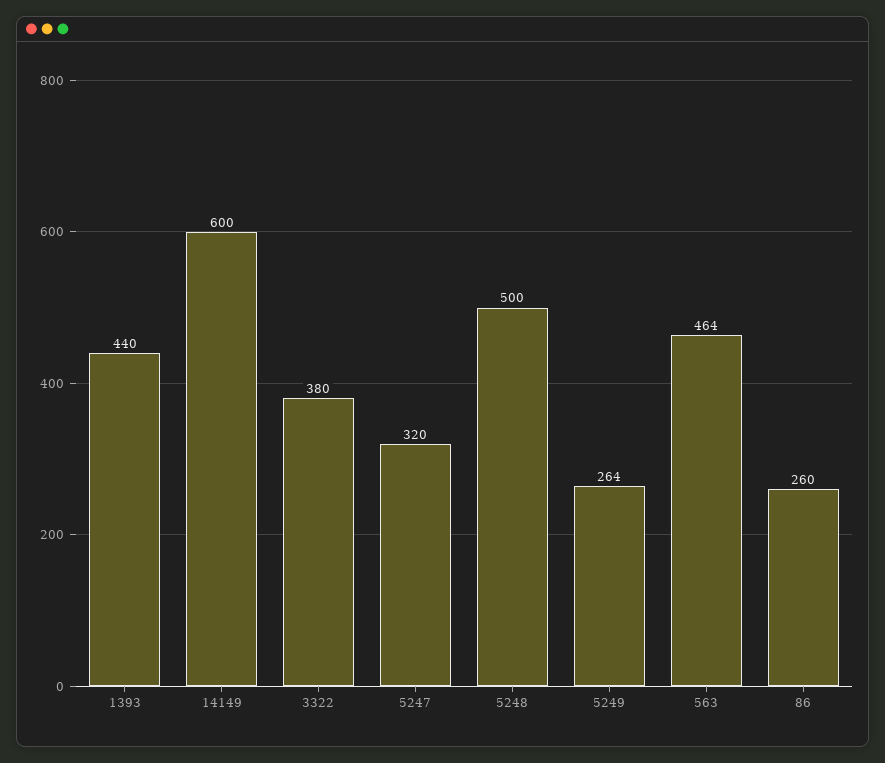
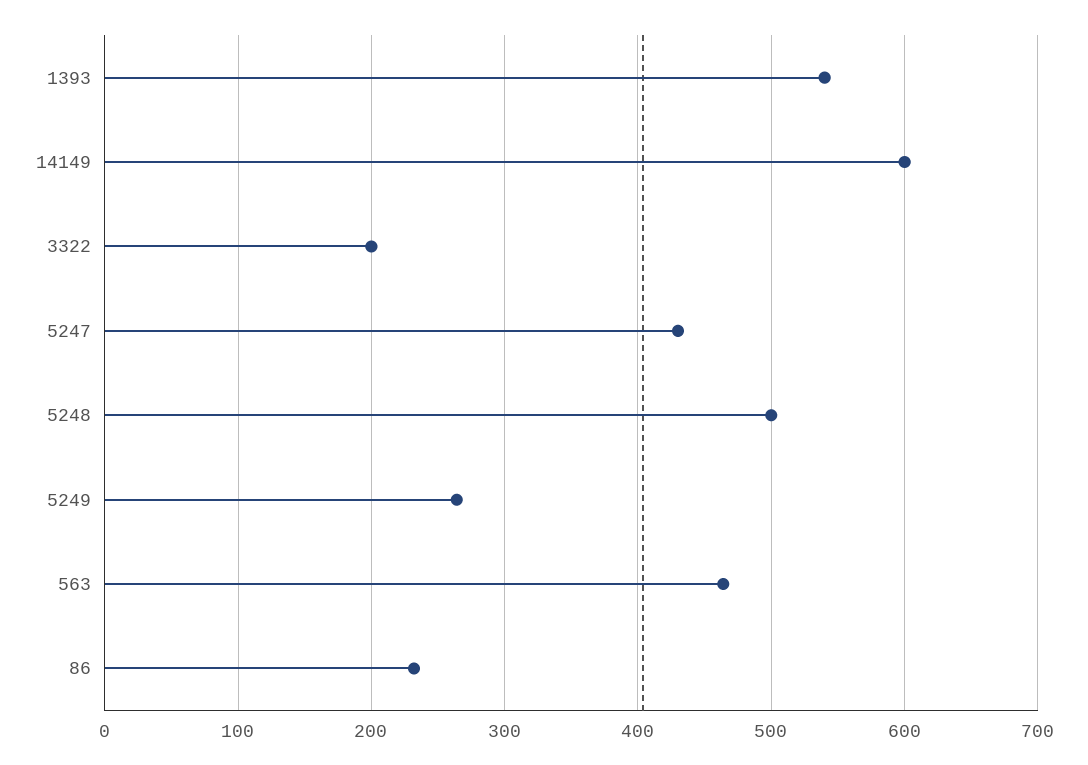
  {
-   "1393": 440,
+   "1393": 540,
    "14149": 600,
-   "3322": 380,
+   "3322": 200,
-   "5247": 320,
+   "5247": 430,
    "5248": 500,
    "5249": 264,
    "563": 464,
-   "86": 260
+   "86": 230
  }

